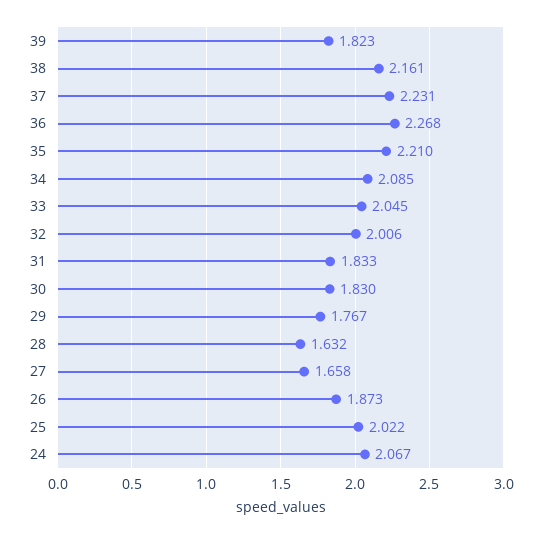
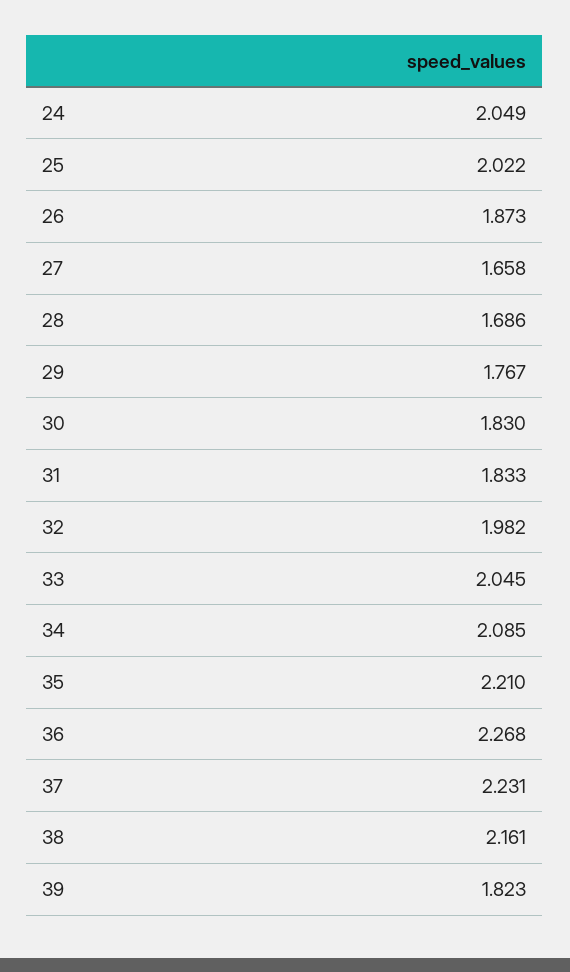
  {
    "39": 1.823,
    "38": 2.161,
    "37": 2.231,
    "36": 2.268,
    "35": 2.21,
    "34": 2.085,
    "33": 2.045,
-   "32": 2.006,
+   "32": 1.982,
    "31": 1.833,
    "30": 1.83,
    "29": 1.767,
-   "28": 1.632,
+   "28": 1.686,
    "27": 1.658,
    "26": 1.873,
    "25": 2.022,
-   "24": 2.067
+   "24": 2.049
  }

